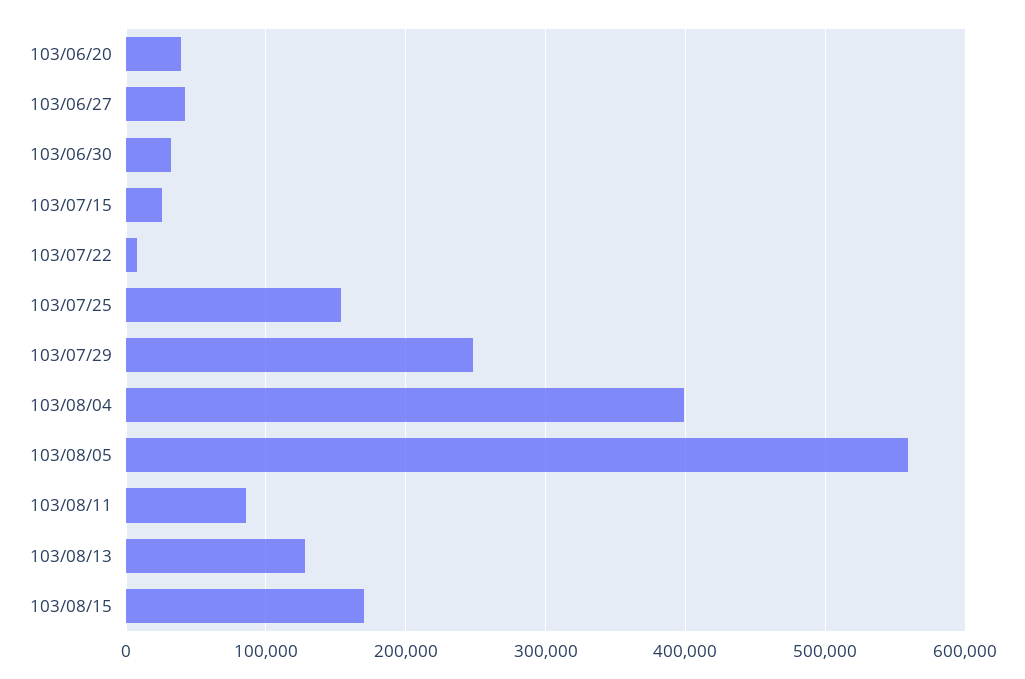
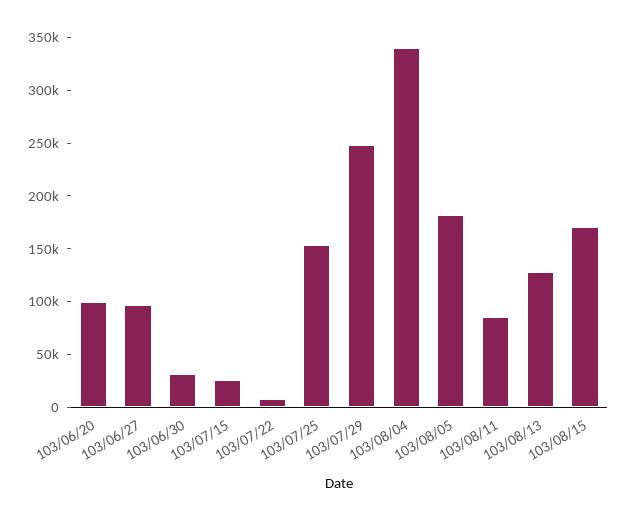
  {
-   "103/06/20": 40000,
+   "103/06/20": 100000,
-   "103/06/27": 40000,
+   "103/06/27": 100000,
    "103/06/30": 30000,
    "103/07/15": 30000,
    "103/07/22": 10000,
    "103/07/25": 150000,
    "103/07/29": 250000,
-   "103/08/04": 400000,
+   "103/08/04": 340000,
-   "103/08/05": 560000,
+   "103/08/05": 180000,
    "103/08/11": 90000,
    "103/08/13": 130000,
    "103/08/15": 170000
  }

